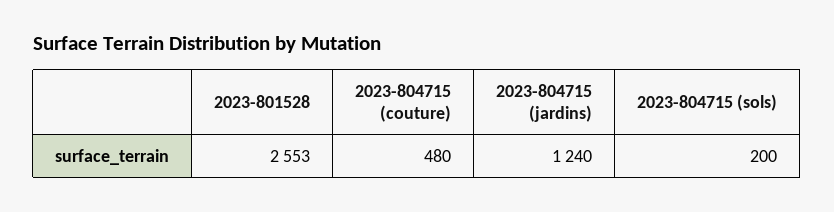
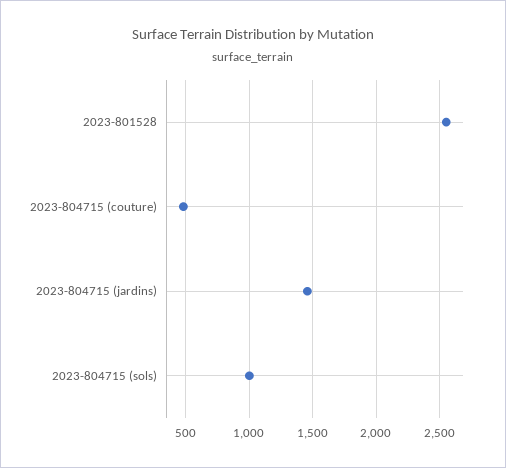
  {
    "2023-801528": 2553,
    "2023-804715 (couture)": 480,
-   "2023-804715 (jardins)": 1240,
+   "2023-804715 (jardins)": 1450,
-   "2023-804715 (sols)": 200
+   "2023-804715 (sols)": 1000
  }

